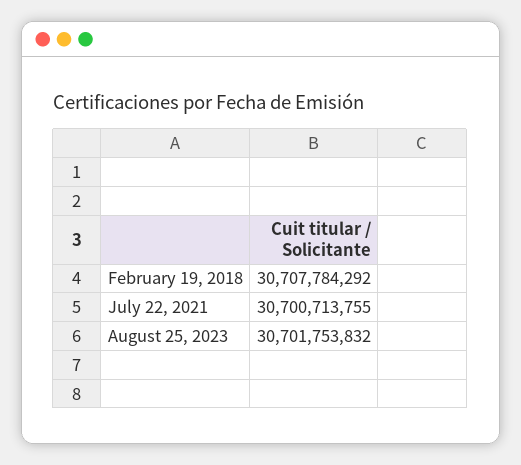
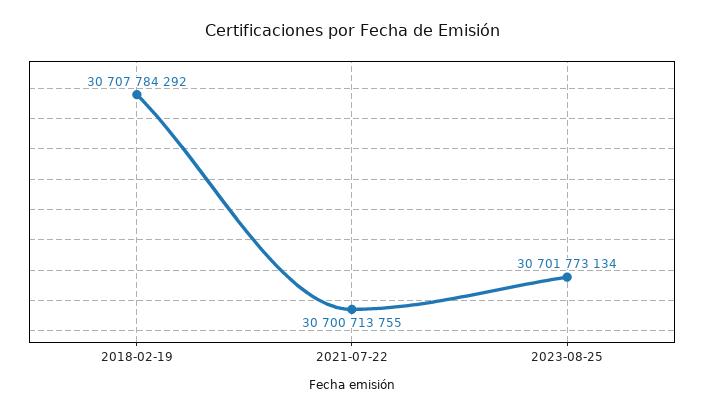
  {
    "February 19, 2018": 30707784292,
    "July 22, 2021": 30700713755,
-   "August 25, 2023": 30701753832
+   "August 25, 2023": 30701773134
  }

